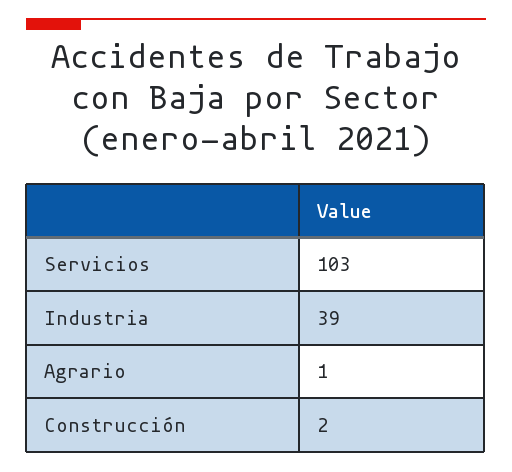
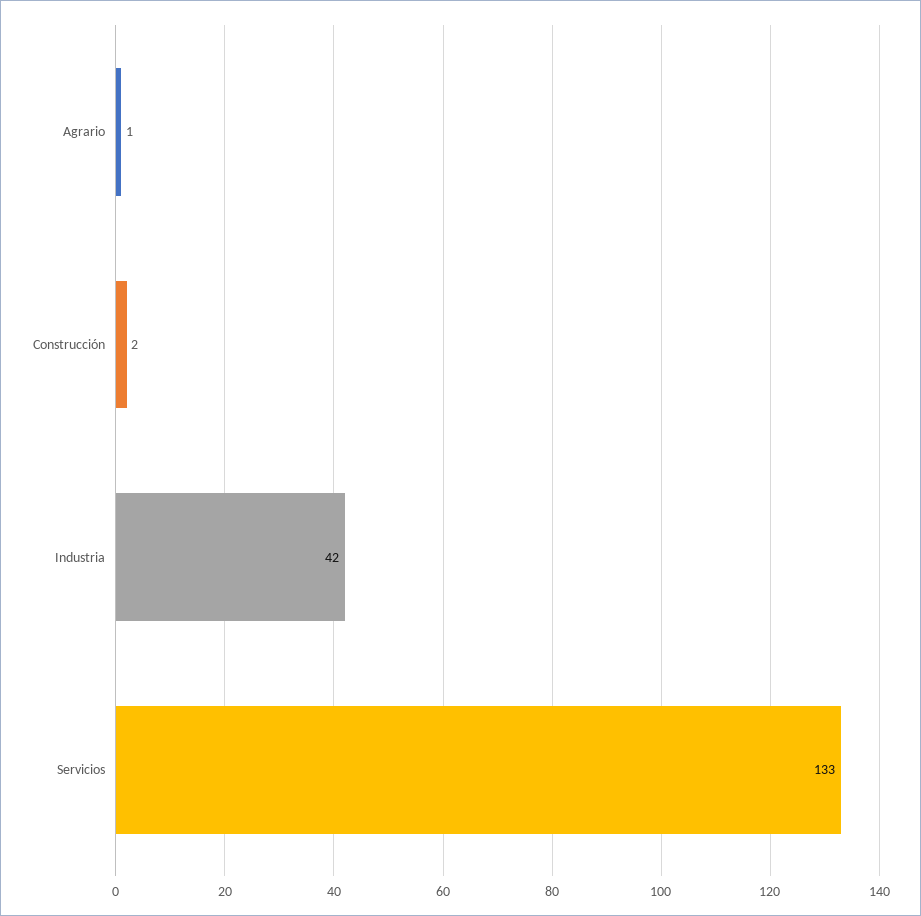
  {
-   "Servicios": 103,
+   "Servicios": 133,
-   "Industria": 39,
+   "Industria": 42,
    "Agrario": 1,
    "Construcción": 2
  }

